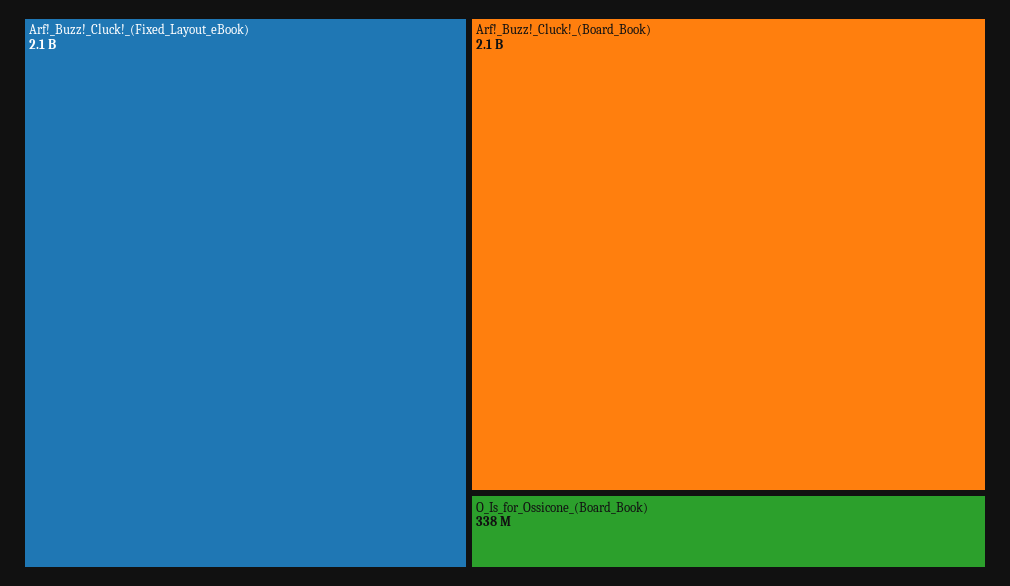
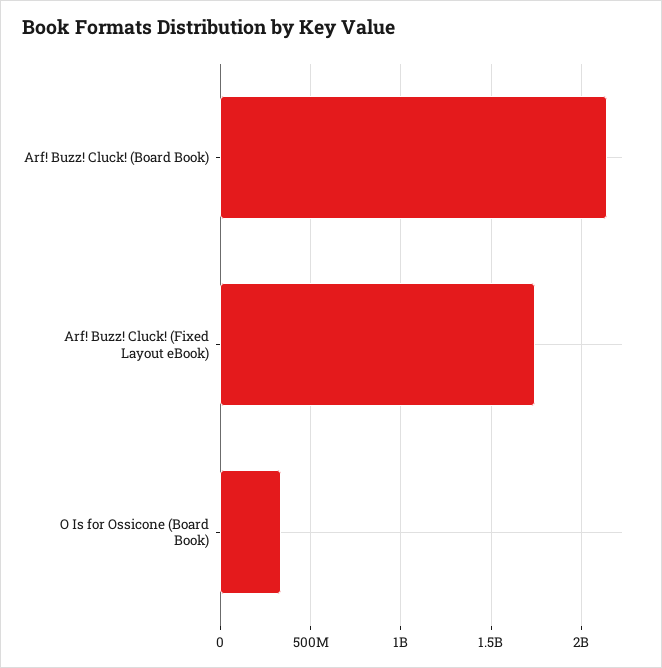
  {
-   "Arf!_Buzz!_Cluck!_(Fixed_Layout_eBook)": 2100000000,
+   "Arf!_Buzz!_Cluck!_(Fixed_Layout_eBook)": 1750000000,
    "Arf!_Buzz!_Cluck!_(Board_Book)": 2100000000,
    "O_Is_for_Ossicone_(Board_Book)": 338000000
  }

